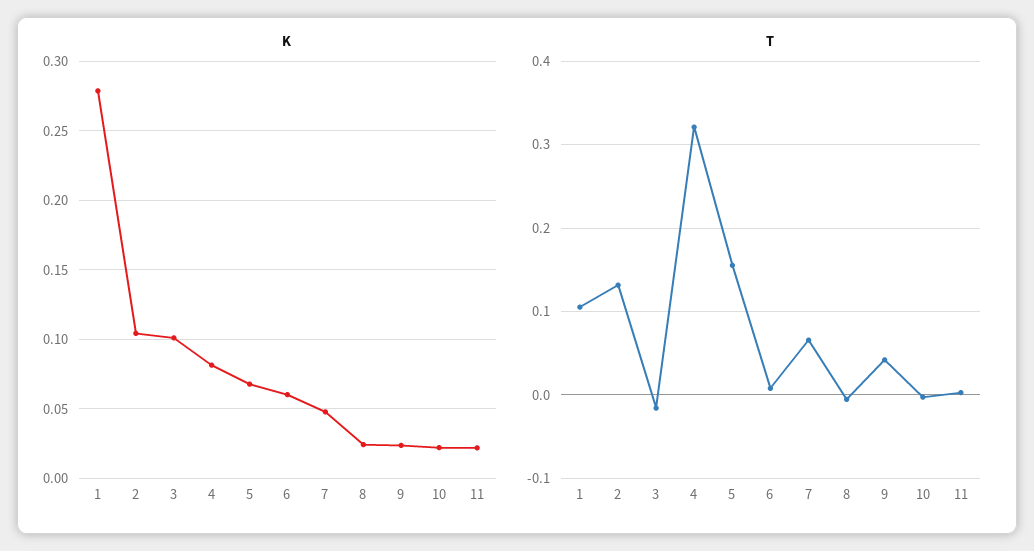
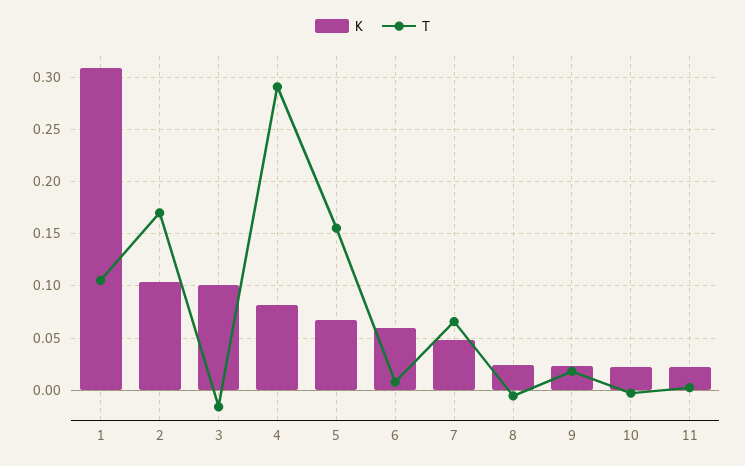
  {
    "K": {
-     "1": 0.28,
+     "1": 0.31,
      "2": 0.105,
      "3": 0.1,
      "4": 0.08,
      "5": 0.07,
      "6": 0.06,
      "7": 0.05,
      "8": 0.025,
      "9": 0.025,
      "10": 0.02,
      "11": 0.02
    },
    "T": {
      "1": 0.11,
-     "2": 0.13,
+     "2": 0.17,
      "3": -0.02,
-     "4": 0.32,
+     "4": 0.29,
      "5": 0.16,
      "6": 0.01,
      "7": 0.07,
      "8": -0.01,
-     "9": 0.04,
+     "9": 0.02,
      "10": 0,
      "11": 0
    }
  }

